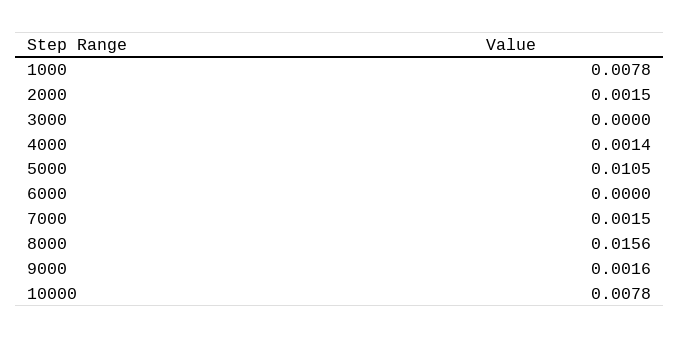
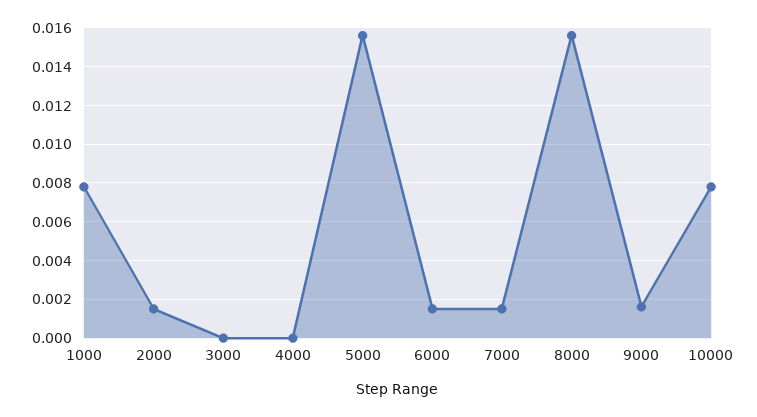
  {
    "1000": 0.0078,
    "2000": 0.0015,
    "3000": 0,
-   "4000": 0.0014,
+   "4000": 0,
-   "5000": 0.0105,
+   "5000": 0.0155,
-   "6000": 0,
+   "6000": 0.0015,
    "7000": 0.0015,
    "8000": 0.0156,
    "9000": 0.0016,
    "10000": 0.0078
  }

